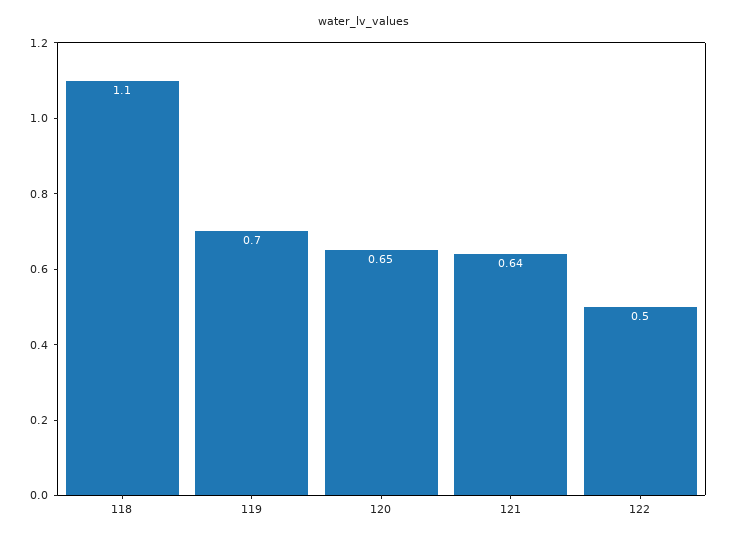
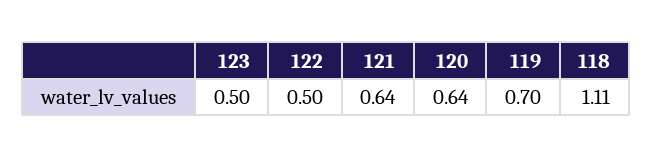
  {
-   "118": 1.1,
+   "118": 1.11,
    "119": 0.7,
-   "120": 0.65,
+   "120": 0.64,
    "121": 0.64,
-   "122": 0.5
+   "122": 0.5,
+   "123": 0.5
  }

